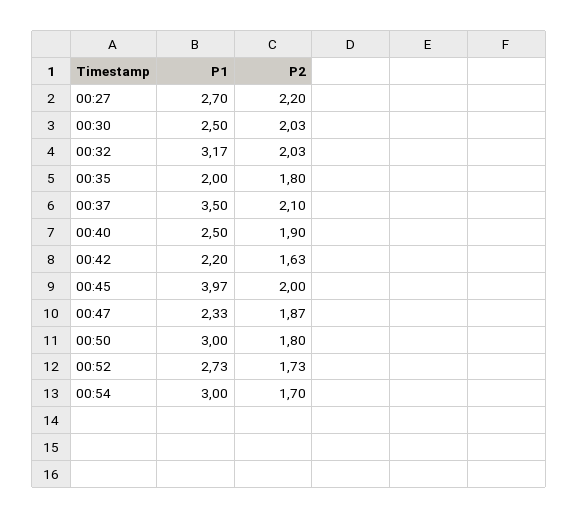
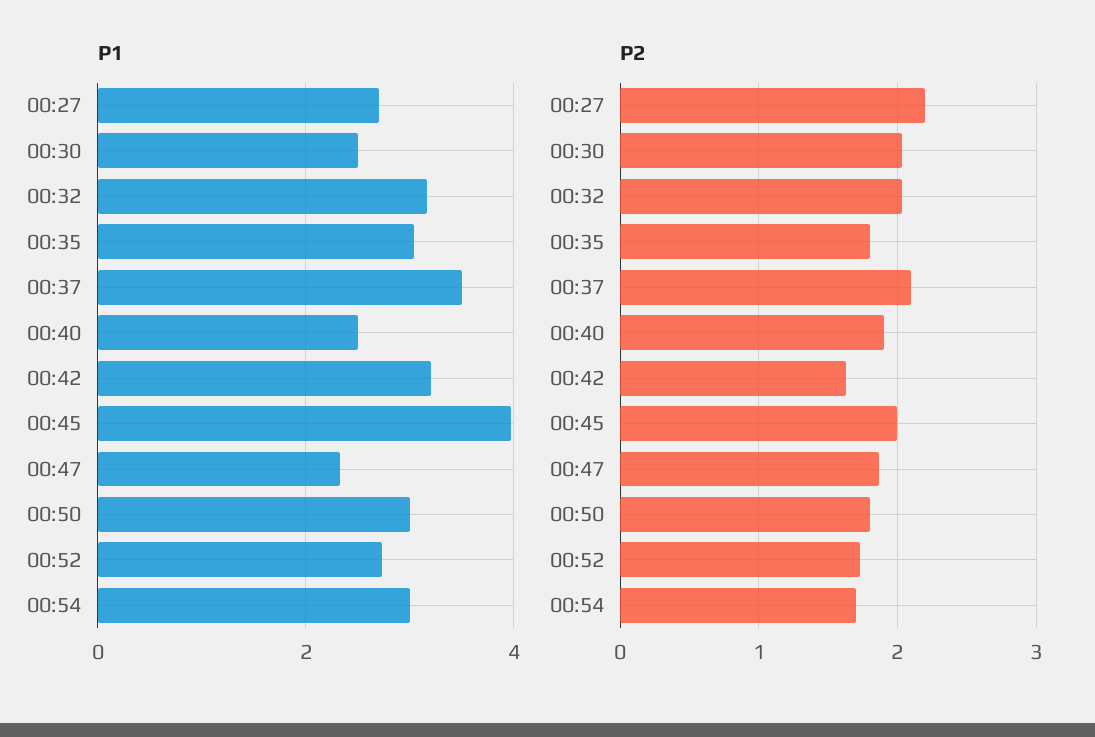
  {
    "P1": {
      "00:27": 2.7,
      "00:30": 2.5,
      "00:32": 3.17,
-     "00:35": 2,
+     "00:35": 3,
      "00:37": 3.5,
      "00:40": 2.5,
-     "00:42": 2.2,
+     "00:42": 3.2,
      "00:45": 3.97,
      "00:47": 2.33,
      "00:50": 3,
      "00:52": 2.73,
      "00:54": 3
    },
    "P2": {
      "00:27": 2.2,
      "00:30": 2.03,
      "00:32": 2.03,
      "00:35": 1.8,
      "00:37": 2.1,
      "00:40": 1.9,
      "00:42": 1.63,
      "00:45": 2,
      "00:47": 1.87,
      "00:50": 1.8,
      "00:52": 1.73,
      "00:54": 1.7
    }
  }

